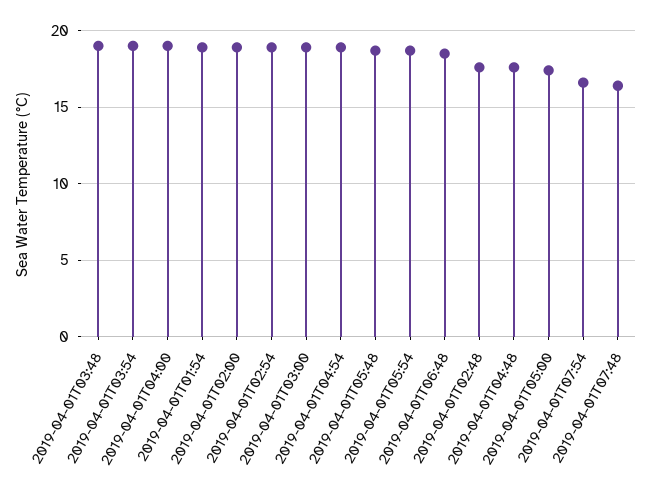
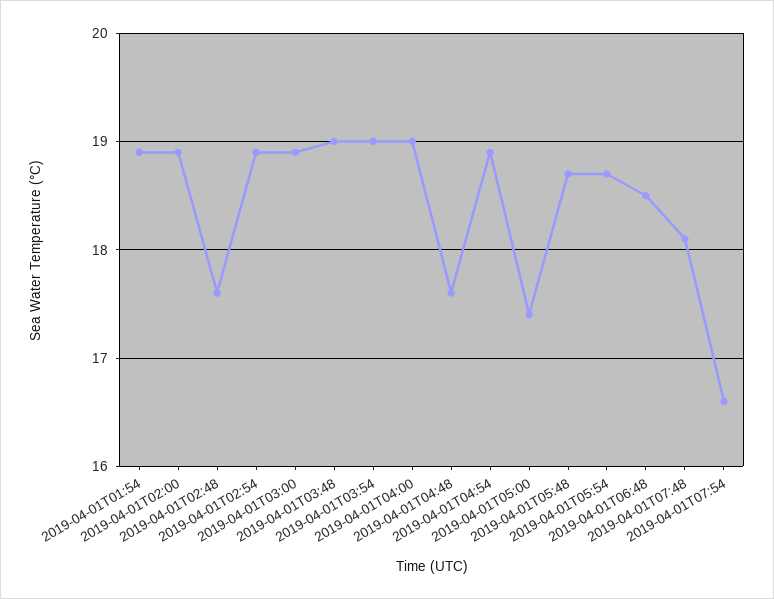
  {
    "2019-04-01T03:48": 19,
    "2019-04-01T03:54": 19,
    "2019-04-01T04:00": 19,
    "2019-04-01T01:54": 18.9,
    "2019-04-01T02:00": 18.9,
    "2019-04-01T02:54": 18.9,
    "2019-04-01T03:00": 18.9,
    "2019-04-01T04:54": 18.9,
    "2019-04-01T05:48": 18.7,
    "2019-04-01T05:54": 18.7,
    "2019-04-01T06:48": 18.5,
    "2019-04-01T02:48": 17.6,
    "2019-04-01T04:48": 17.6,
    "2019-04-01T05:00": 17.4,
    "2019-04-01T07:54": 16.6,
-   "2019-04-01T07:48": 16.5
+   "2019-04-01T07:48": 18.1
  }

